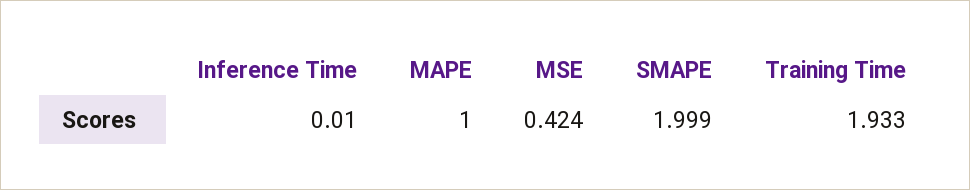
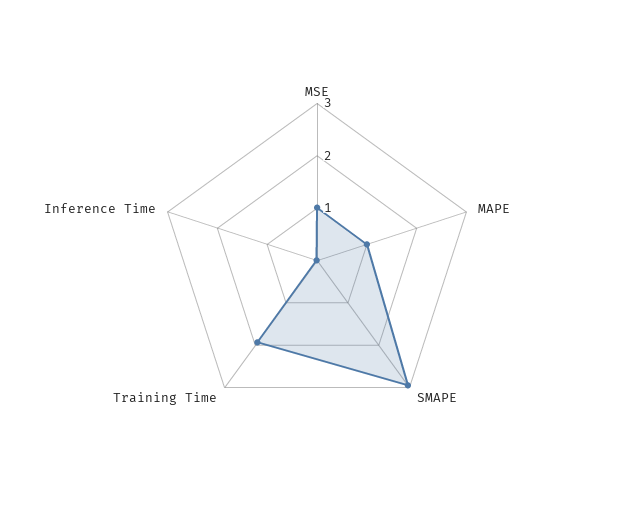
  {
    "Inference Time": 0.01,
    "MAPE": 1,
-   "MSE": 0.424,
+   "MSE": 1,
-   "SMAPE": 1.999,
+   "SMAPE": 3,
    "Training Time": 1.933
  }

